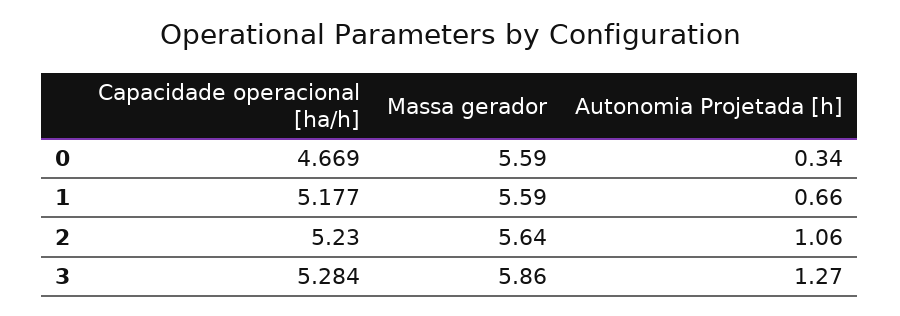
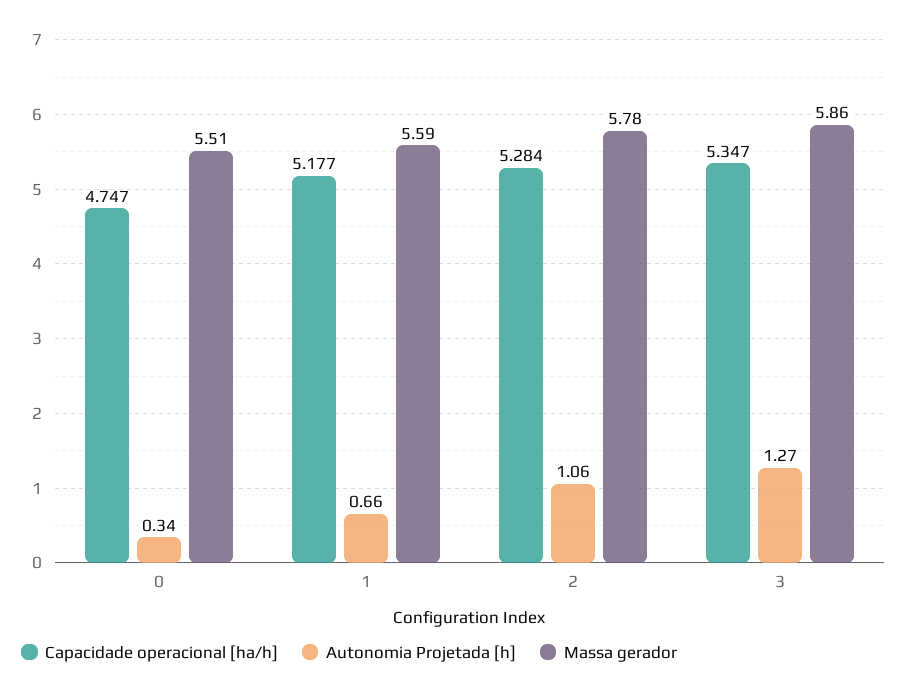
  {
    "Capacidade operacional [ha/h]": {
-     "0": 4.669,
+     "0": 4.747,
      "1": 5.177,
-     "2": 5.23,
+     "2": 5.284,
-     "3": 5.284
+     "3": 5.347
    },
    "Massa gerador": {
-     "0": 5.59,
+     "0": 5.51,
      "1": 5.59,
-     "2": 5.64,
+     "2": 5.78,
      "3": 5.86
    },
    "Autonomia Projetada [h]": {
      "0": 0.34,
      "1": 0.66,
      "2": 1.06,
      "3": 1.27
    }
  }

